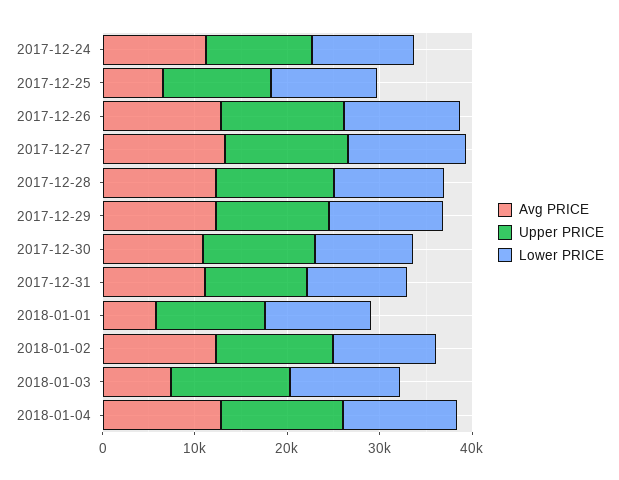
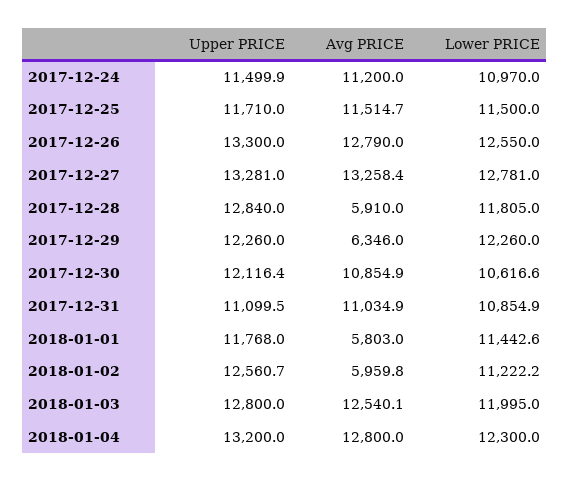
  {
    "Avg PRICE": {
      "2017-12-24": 11200,
-     "2017-12-25": 6000,
+     "2017-12-25": 11514.7,
      "2017-12-26": 12790,
      "2017-12-27": 13258.4,
-     "2017-12-28": 12000,
+     "2017-12-28": 5910,
-     "2017-12-29": 12000,
+     "2017-12-29": 6346,
      "2017-12-30": 10854.9,
      "2017-12-31": 11034.9,
      "2018-01-01": 5803,
-     "2018-01-02": 12000,
+     "2018-01-02": 5959.8,
-     "2018-01-03": 8000,
+     "2018-01-03": 12540.1,
      "2018-01-04": 12800
    },
    "Upper PRICE": {
      "2017-12-24": 11499.9,
      "2017-12-25": 11710,
      "2017-12-26": 13300,
      "2017-12-27": 13281,
      "2017-12-28": 12840,
      "2017-12-29": 12260,
      "2017-12-30": 12116.4,
      "2017-12-31": 11099.5,
      "2018-01-01": 11768,
      "2018-01-02": 12560.7,
      "2018-01-03": 12800,
      "2018-01-04": 13200
    },
    "Lower PRICE": {
      "2017-12-24": 10970,
      "2017-12-25": 11500,
      "2017-12-26": 12550,
      "2017-12-27": 12781,
      "2017-12-28": 11805,
      "2017-12-29": 12260,
      "2017-12-30": 10616.6,
      "2017-12-31": 10854.9,
      "2018-01-01": 11442.6,
      "2018-01-02": 11222.2,
      "2018-01-03": 11995,
      "2018-01-04": 12300
    }
  }

